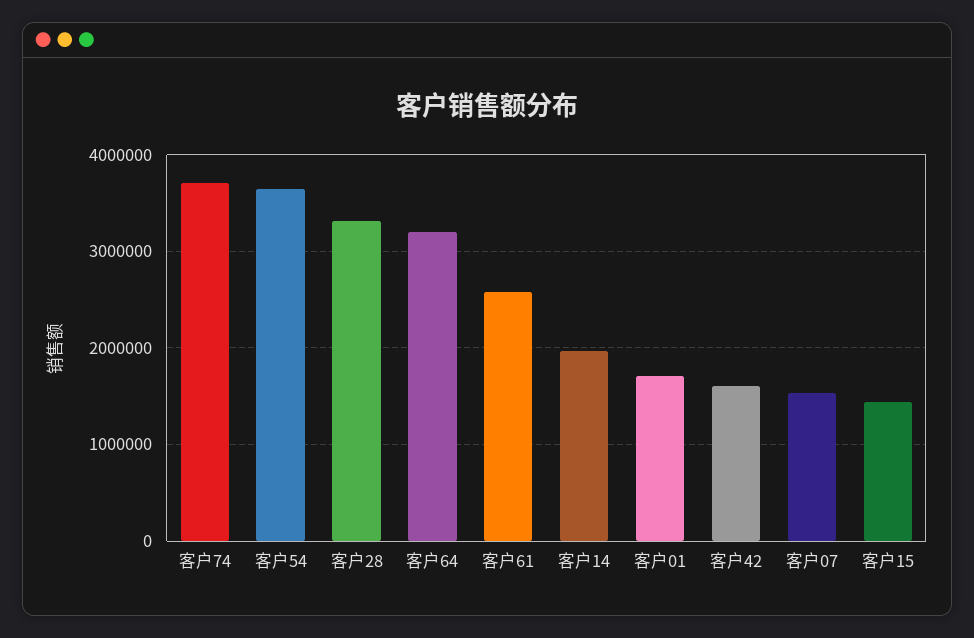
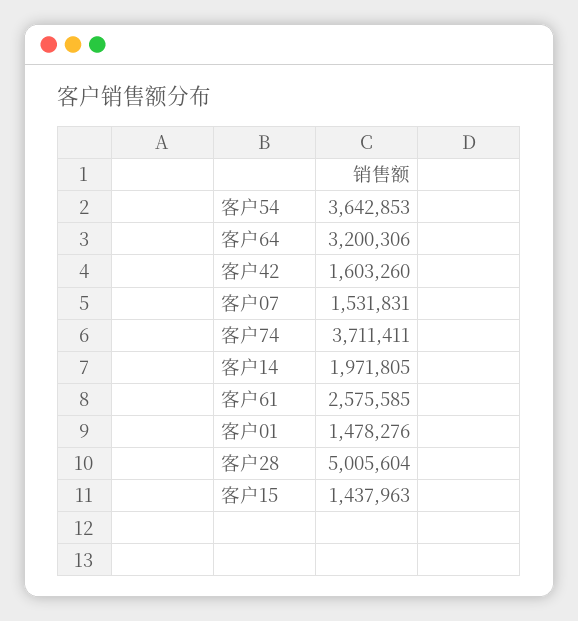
  {
    "客户74": 3711411,
    "客户54": 3642853,
-   "客户28": 3300000,
+   "客户28": 5005604,
    "客户64": 3200306,
    "客户61": 2575585,
    "客户14": 1971805,
-   "客户01": 1700000,
+   "客户01": 1478276,
    "客户42": 1603260,
    "客户07": 1531831,
    "客户15": 1437963
  }

